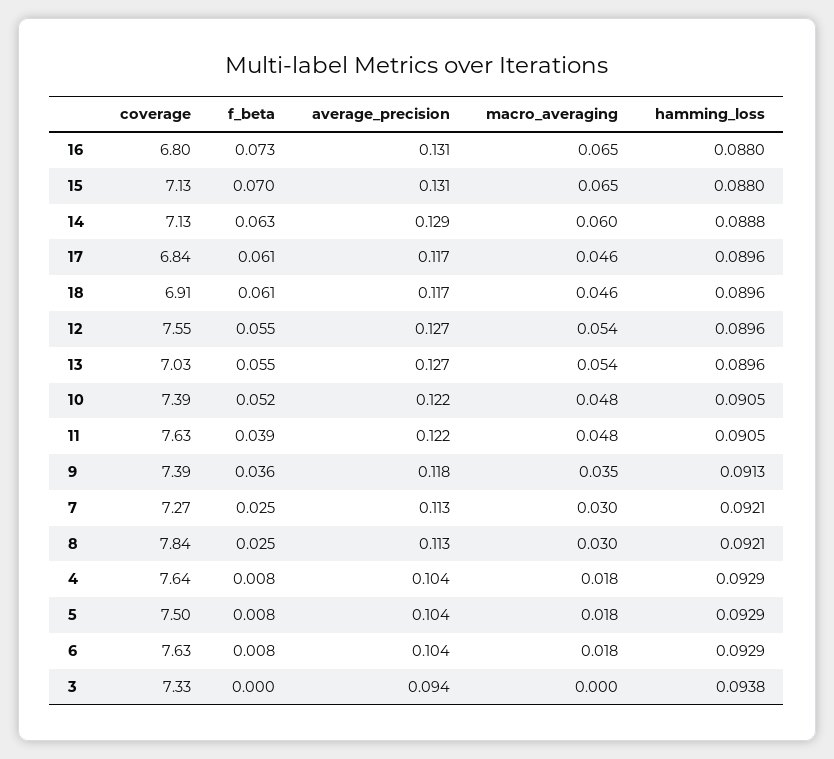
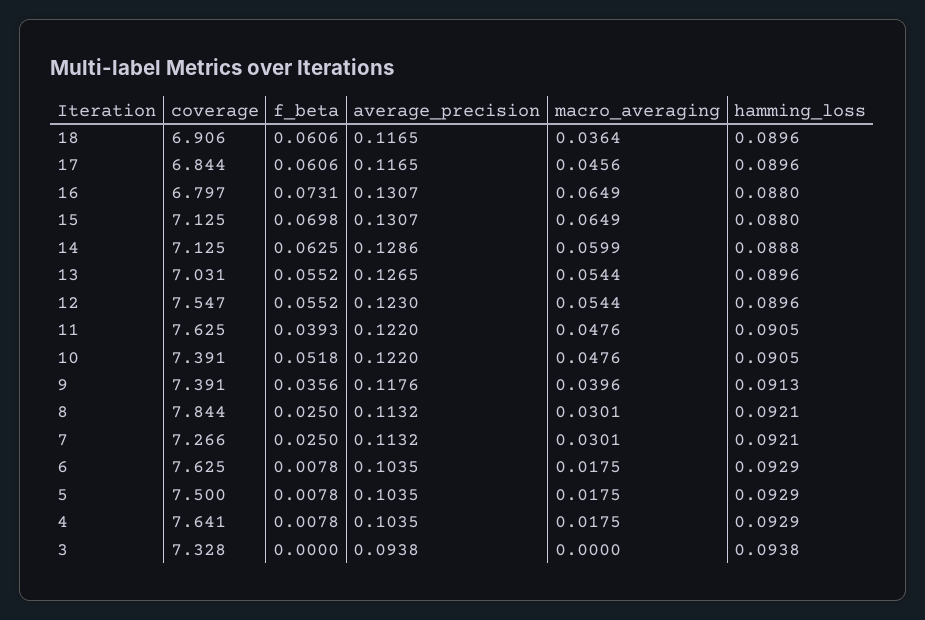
  {
    "coverage": {
      "16": 6.797,
      "15": 7.125,
      "14": 7.125,
      "17": 6.844,
      "18": 6.906,
      "12": 7.547,
      "13": 7.031,
      "10": 7.391,
      "11": 7.625,
      "9": 7.391,
      "7": 7.266,
      "8": 7.844,
      "4": 7.641,
      "5": 7.5,
      "6": 7.625,
      "3": 7.328
    },
    "f_beta": {
      "16": 0.0731,
      "15": 0.0698,
      "14": 0.0625,
      "17": 0.0606,
      "18": 0.0606,
      "12": 0.0552,
      "13": 0.0552,
      "10": 0.0518,
      "11": 0.0393,
      "9": 0.0356,
      "7": 0.025,
      "8": 0.025,
      "4": 0.0078,
      "5": 0.0078,
      "6": 0.0078,
      "3": 0
    },
    "average_precision": {
      "16": 0.1307,
      "15": 0.1307,
      "14": 0.1286,
      "17": 0.1165,
      "18": 0.1165,
-     "12": 0.127,
+     "12": 0.123,
      "13": 0.1265,
      "10": 0.122,
      "11": 0.122,
      "9": 0.1176,
      "7": 0.1132,
      "8": 0.1132,
      "4": 0.1035,
      "5": 0.1035,
      "6": 0.1035,
      "3": 0.0938
    },
    "macro_averaging": {
      "16": 0.0649,
      "15": 0.0649,
      "14": 0.0599,
      "17": 0.0456,
-     "18": 0.046,
+     "18": 0.0364,
      "12": 0.0544,
      "13": 0.0544,
      "10": 0.0476,
      "11": 0.0476,
-     "9": 0.035,
+     "9": 0.0396,
      "7": 0.0301,
      "8": 0.0301,
      "4": 0.0175,
      "5": 0.0175,
      "6": 0.0175,
      "3": 0
    },
    "hamming_loss": {
      "16": 0.088,
      "15": 0.088,
      "14": 0.0888,
      "17": 0.0896,
      "18": 0.0896,
      "12": 0.0896,
      "13": 0.0896,
      "10": 0.0905,
      "11": 0.0905,
      "9": 0.0913,
      "7": 0.0921,
      "8": 0.0921,
      "4": 0.0929,
      "5": 0.0929,
      "6": 0.0929,
      "3": 0.0938
    }
  }

